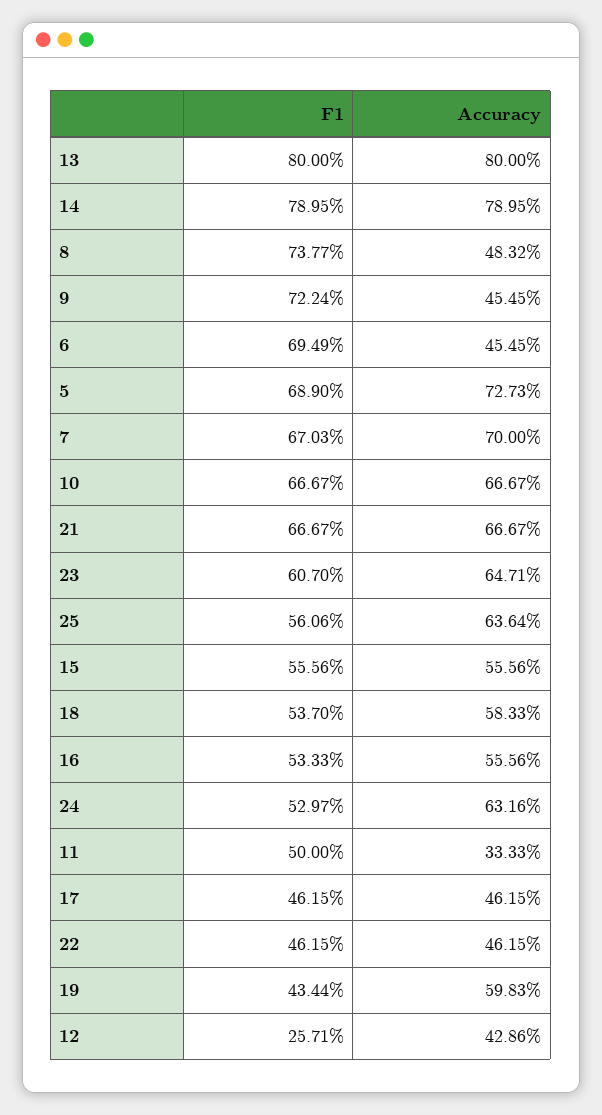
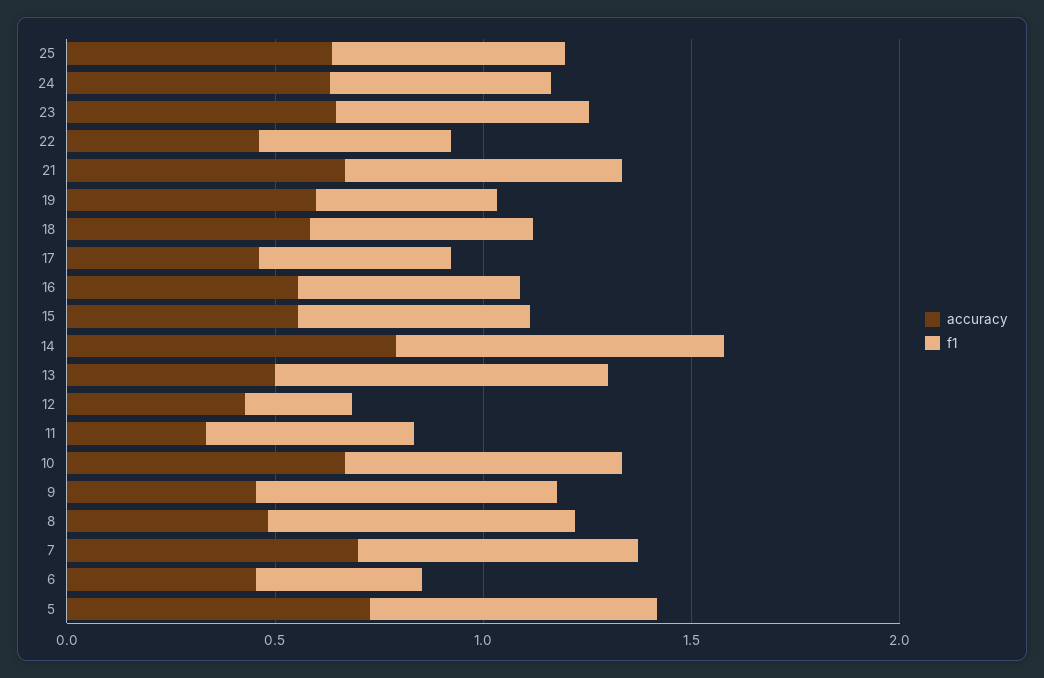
  {
    "F1": {
      "13": 0.8,
      "14": 0.7895,
      "8": 0.7377,
      "9": 0.7224,
-     "6": 0.6949,
+     "6": 0.4,
      "5": 0.689,
      "7": 0.6703,
      "10": 0.6667,
      "21": 0.6667,
      "23": 0.607,
      "25": 0.5606,
      "15": 0.5556,
      "18": 0.537,
      "16": 0.5333,
      "24": 0.5297,
      "11": 0.5,
      "17": 0.4615,
      "22": 0.4615,
      "19": 0.4344,
      "12": 0.2571
    },
    "Accuracy": {
-     "13": 0.8,
+     "13": 0.5,
      "14": 0.7895,
      "8": 0.4832,
      "9": 0.4545,
      "6": 0.4545,
      "5": 0.7273,
      "7": 0.7,
      "10": 0.6667,
      "21": 0.6667,
      "23": 0.6471,
      "25": 0.6364,
      "15": 0.5556,
      "18": 0.5833,
      "16": 0.5556,
      "24": 0.6316,
      "11": 0.3333,
      "17": 0.4615,
      "22": 0.4615,
      "19": 0.5983,
      "12": 0.4286
    }
  }

